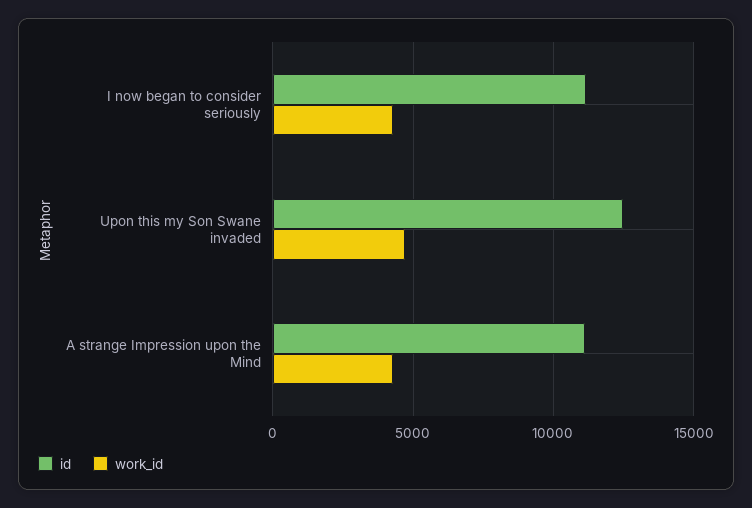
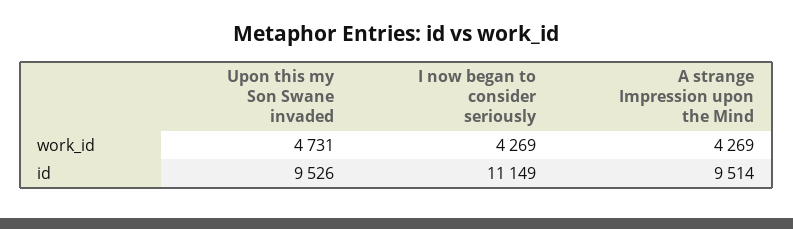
  {
    "id": {
      "I now began to consider seriously": 11149,
-     "Upon this my Son Swane invaded": 12500,
+     "Upon this my Son Swane invaded": 9526,
-     "A strange Impression upon the Mind": 11000
+     "A strange Impression upon the Mind": 9514
    },
    "work_id": {
      "I now began to consider seriously": 4269,
      "Upon this my Son Swane invaded": 4731,
      "A strange Impression upon the Mind": 4269
    }
  }

